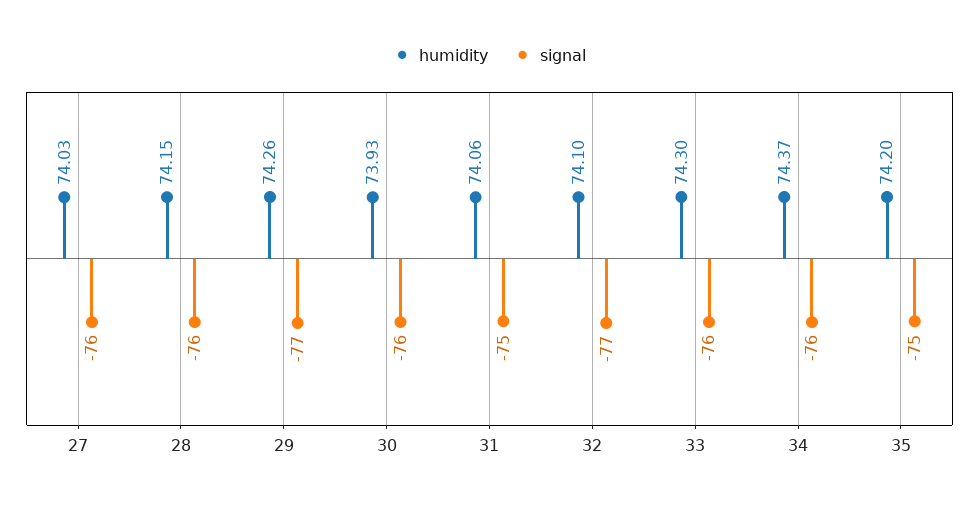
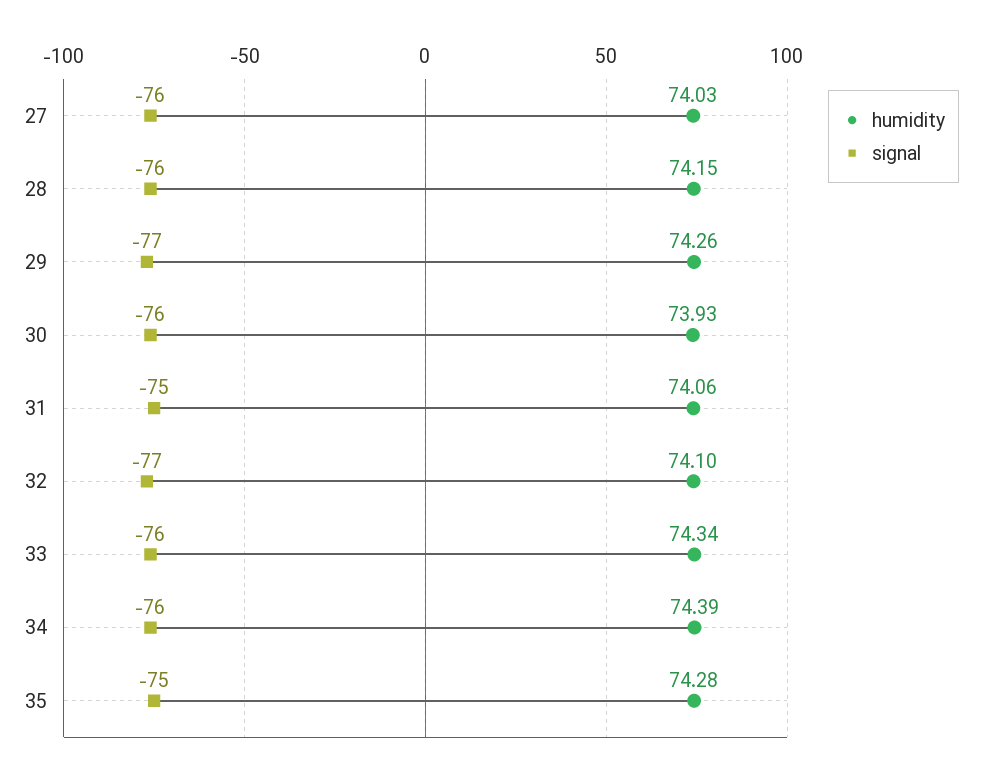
  {
    "humidity": {
      "27": 74.03,
      "28": 74.15,
      "29": 74.26,
      "30": 73.93,
      "31": 74.06,
      "32": 74.1,
-     "33": 74.3,
+     "33": 74.34,
-     "34": 74.37,
+     "34": 74.39,
-     "35": 74.2
+     "35": 74.28
    },
    "signal": {
      "27": -76,
      "28": -76,
      "29": -77,
      "30": -76,
      "31": -75,
      "32": -77,
      "33": -76,
      "34": -76,
      "35": -75
    }
  }

